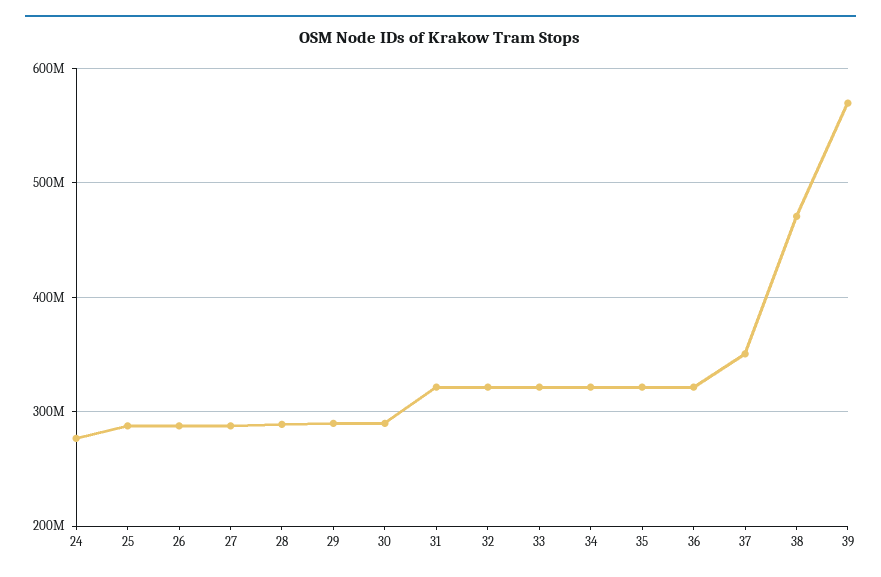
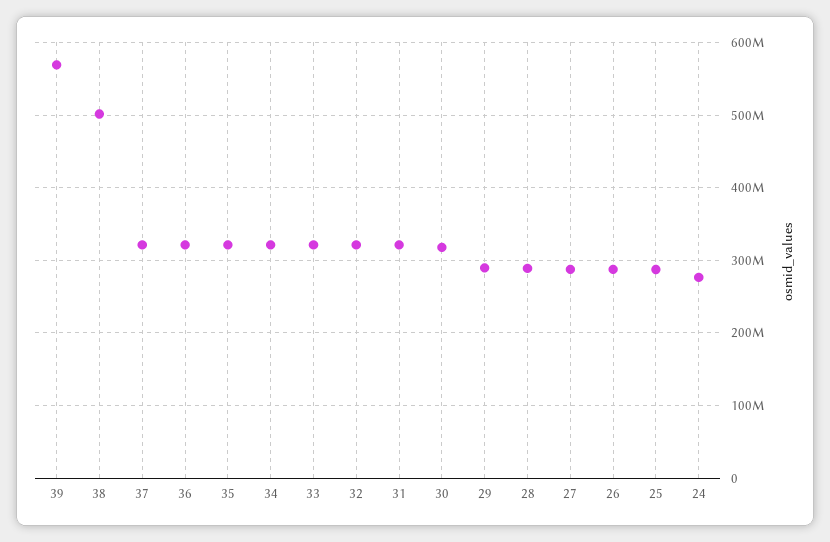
  {
    "24": 280000000,
    "25": 290000000,
    "26": 290000000,
    "27": 290000000,
    "28": 290000000,
    "29": 290000000,
-   "30": 290000000,
+   "30": 320000000,
    "31": 320000000,
    "32": 320000000,
    "33": 320000000,
    "34": 320000000,
    "35": 320000000,
    "36": 320000000,
-   "37": 350000000,
+   "37": 320000000,
-   "38": 470000000,
+   "38": 500000000,
    "39": 570000000
  }

